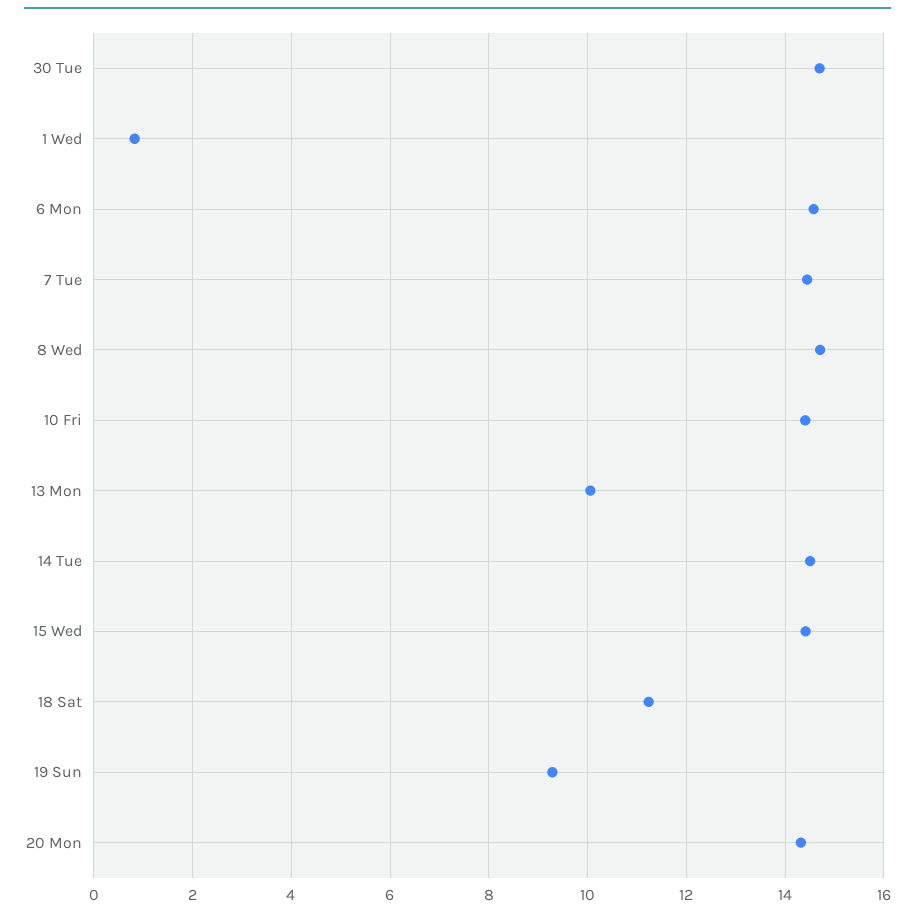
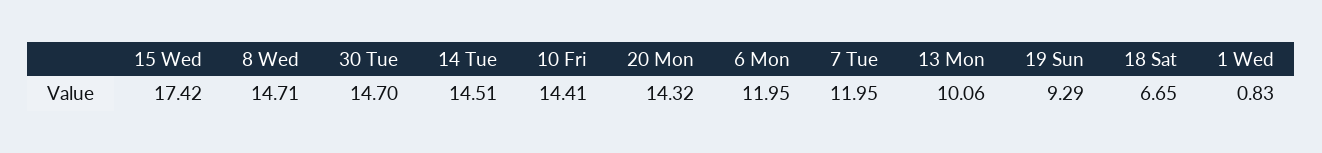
  {
    "30 Tue": 14.7,
    "1 Wed": 0.83,
-   "6 Mon": 14.6,
+   "6 Mon": 11.95,
-   "7 Tue": 14.4,
+   "7 Tue": 11.95,
    "8 Wed": 14.71,
    "10 Fri": 14.41,
    "13 Mon": 10.06,
    "14 Tue": 14.51,
-   "15 Wed": 14.4,
+   "15 Wed": 17.42,
-   "18 Sat": 11.2,
+   "18 Sat": 6.65,
    "19 Sun": 9.29,
    "20 Mon": 14.32
  }

